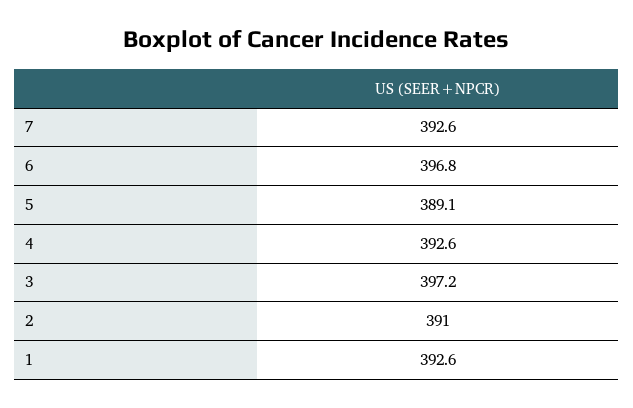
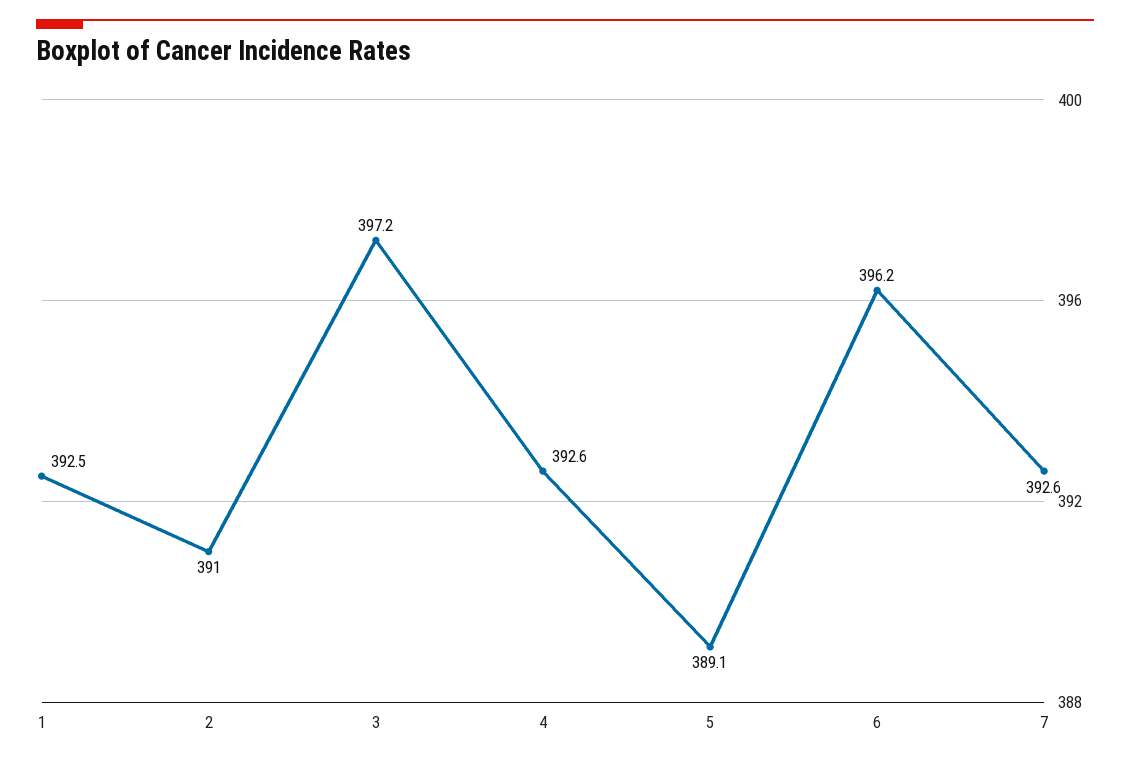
  {
    "7": 392.6,
-   "6": 396.8,
+   "6": 396.2,
    "5": 389.1,
    "4": 392.6,
    "3": 397.2,
    "2": 391,
-   "1": 392.6
+   "1": 392.5
  }

